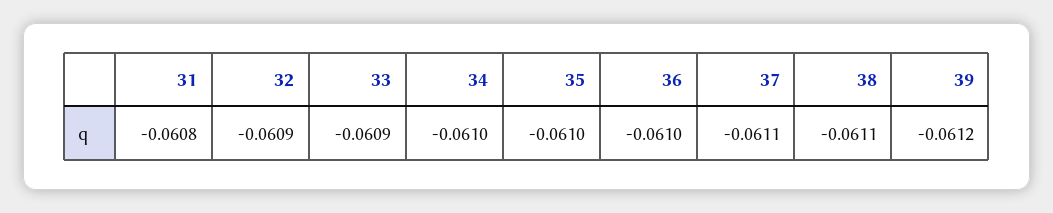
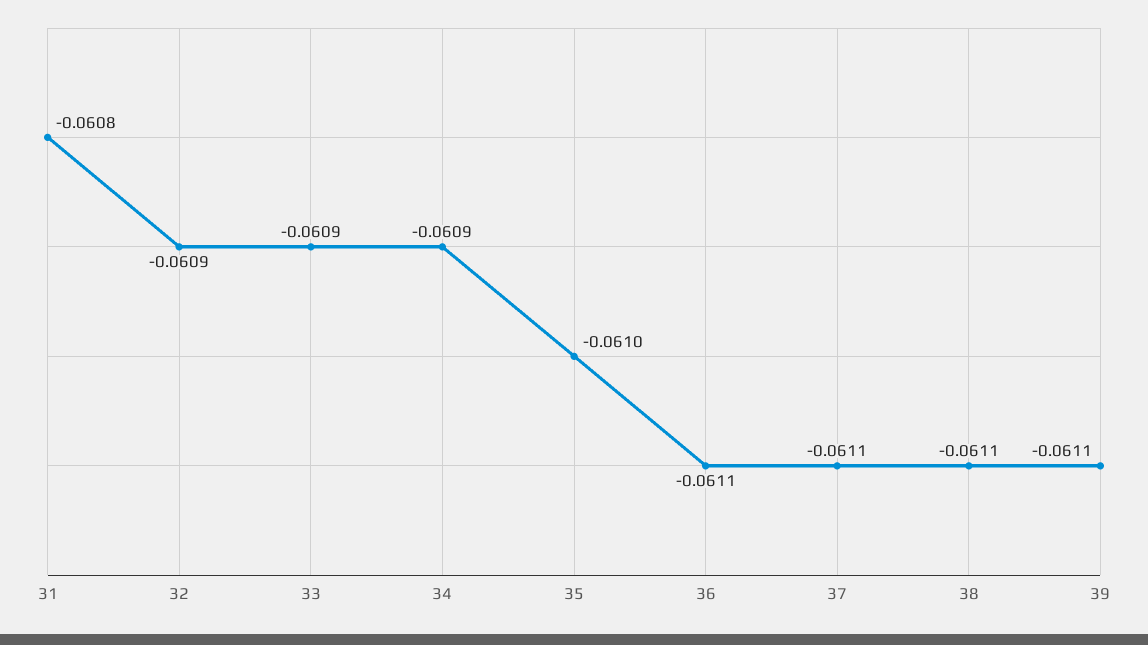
  {
    "31": -0.0608,
    "32": -0.0609,
    "33": -0.0609,
-   "34": -0.061,
+   "34": -0.0609,
    "35": -0.061,
-   "36": -0.061,
+   "36": -0.0611,
    "37": -0.0611,
    "38": -0.0611,
-   "39": -0.0612
+   "39": -0.0611
  }

